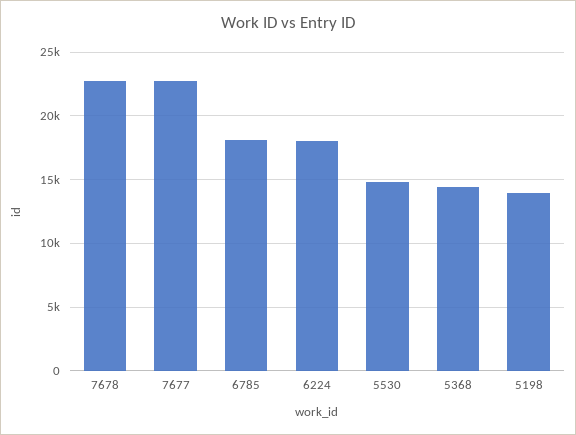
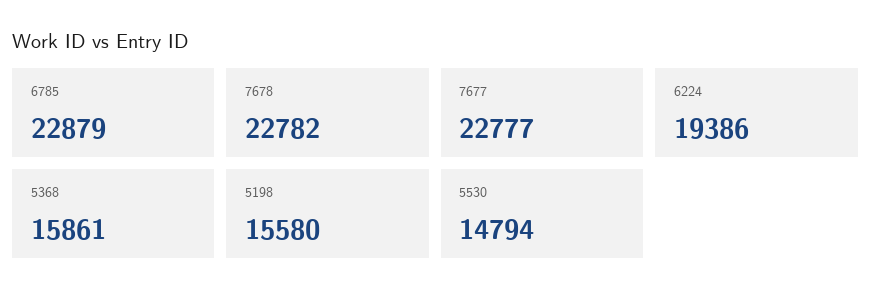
  {
    "7678": 22782,
    "7677": 22777,
-   "6785": 18000,
+   "6785": 22879,
-   "6224": 18000,
+   "6224": 19386,
    "5530": 14794,
-   "5368": 14500,
+   "5368": 15861,
-   "5198": 14000
+   "5198": 15580
  }

